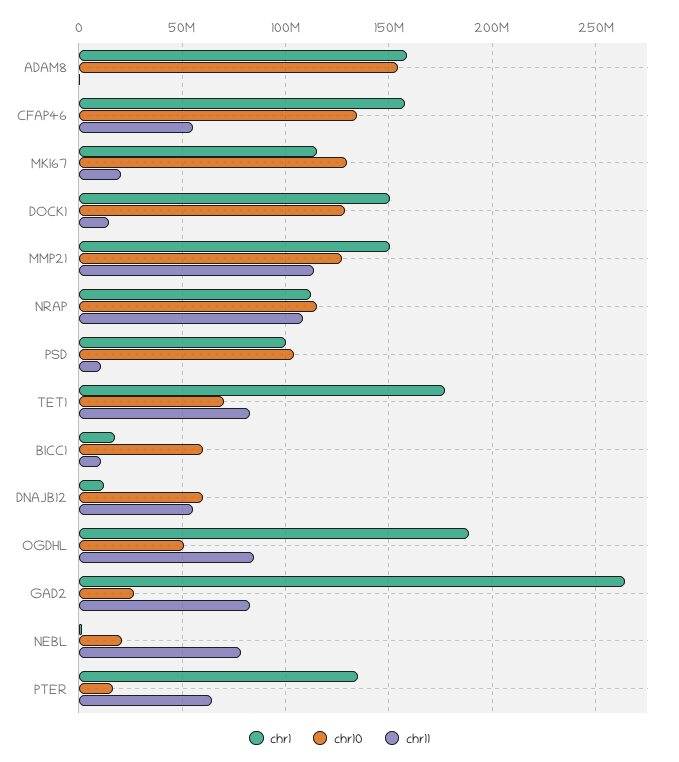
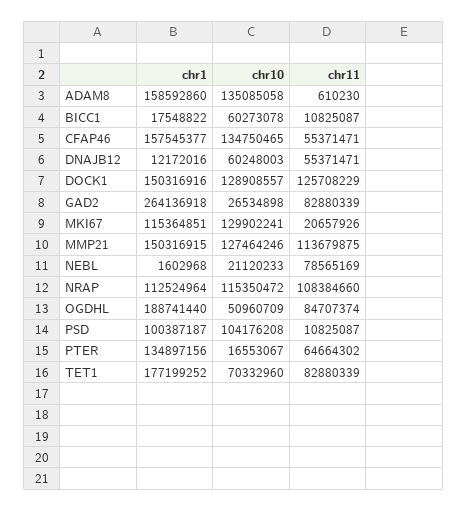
  {
    "chr1": {
      "ADAM8": 158592860,
      "CFAP46": 157545377,
      "MKI67": 115364851,
      "DOCK1": 150316916,
      "MMP21": 150316915,
      "NRAP": 112524964,
      "PSD": 100387187,
      "TET1": 177199252,
      "BICC1": 17548822,
      "DNAJB12": 12172016,
      "OGDHL": 188741440,
      "GAD2": 264136918,
      "NEBL": 1602968,
      "PTER": 134897156
    },
    "chr10": {
-     "ADAM8": 155000000,
+     "ADAM8": 135085058,
      "CFAP46": 134750465,
      "MKI67": 129902241,
      "DOCK1": 128908557,
      "MMP21": 127464246,
      "NRAP": 115350472,
      "PSD": 104176208,
      "TET1": 70332960,
      "BICC1": 60273078,
      "DNAJB12": 60248003,
      "OGDHL": 50960709,
      "GAD2": 26534898,
      "NEBL": 21120233,
      "PTER": 16553067
    },
    "chr11": {
      "ADAM8": 610230,
      "CFAP46": 55371471,
      "MKI67": 20657926,
-     "DOCK1": 15000000,
+     "DOCK1": 125708229,
      "MMP21": 113679875,
      "NRAP": 108384660,
      "PSD": 10825087,
      "TET1": 82880339,
      "BICC1": 10825087,
      "DNAJB12": 55371471,
      "OGDHL": 84707374,
      "GAD2": 82880339,
      "NEBL": 78565169,
      "PTER": 64664302
    }
  }

